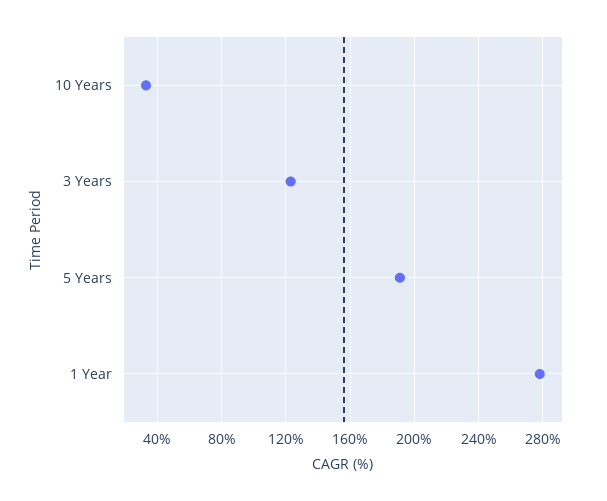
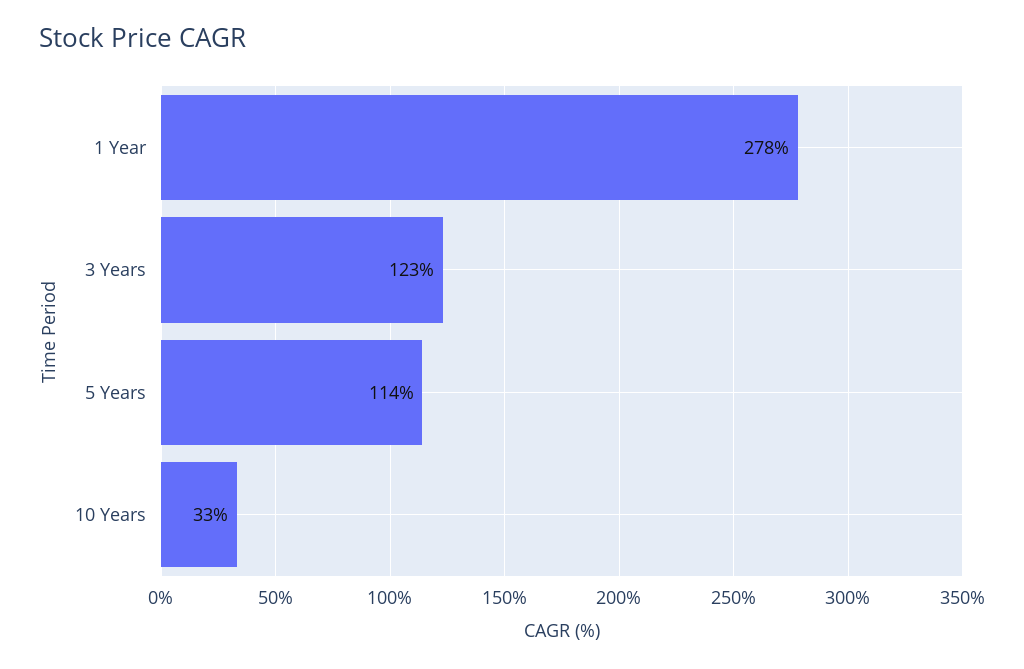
  {
    "10 Years": 33,
    "3 Years": 123,
-   "5 Years": 190,
+   "5 Years": 114,
    "1 Year": 278
  }

